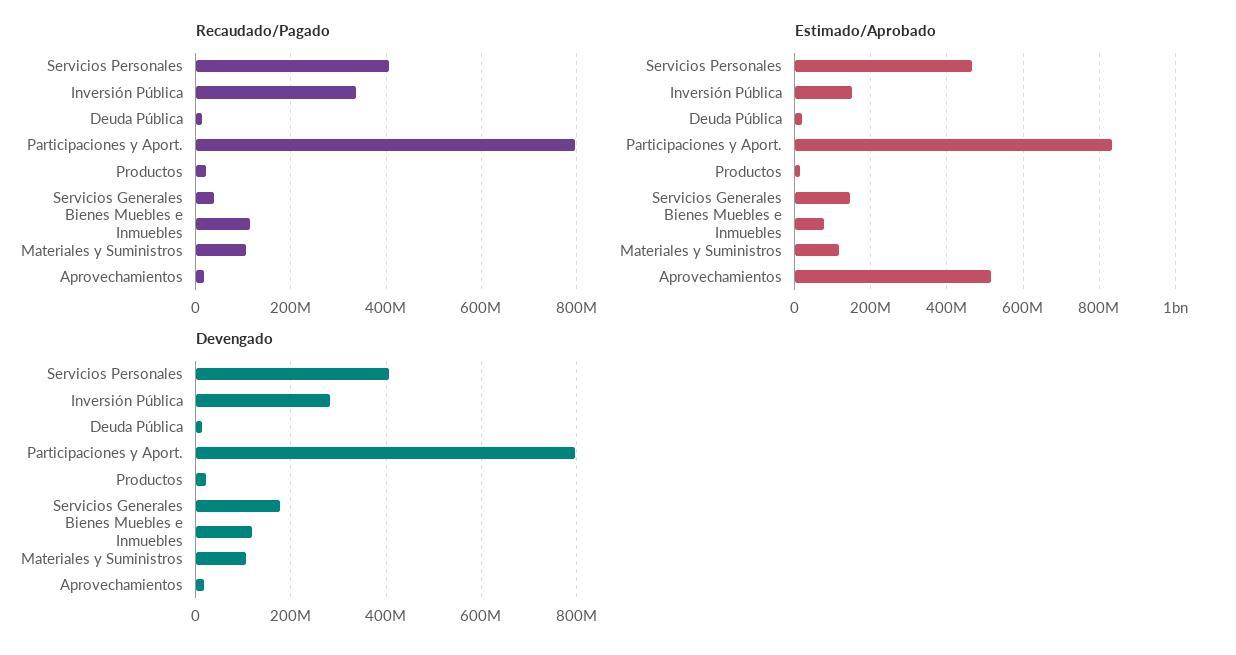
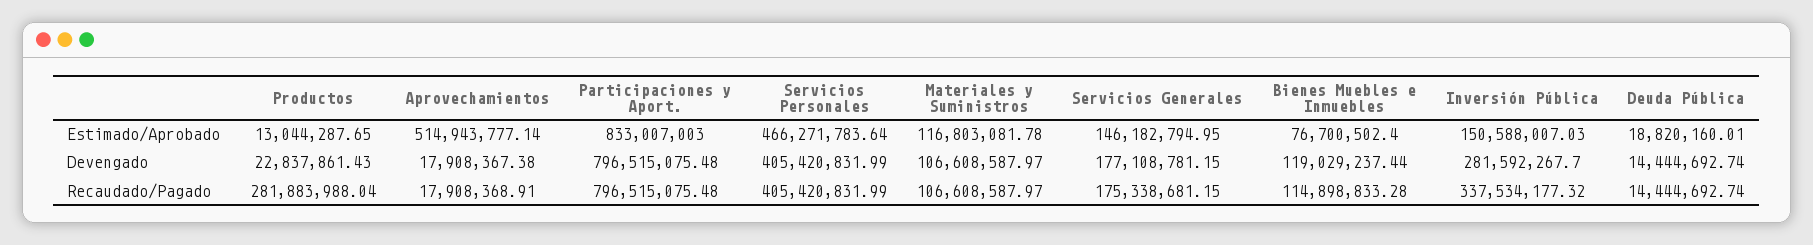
  {
    "Recaudado/Pagado": {
      "Servicios Personales": 405420831.99,
      "Inversión Pública": 337534177.32,
      "Deuda Pública": 14444692.74,
      "Participaciones y Aport.": 796515075.48,
-     "Productos": 20000000,
+     "Productos": 281883988.04,
-     "Servicios Generales": 40000000,
+     "Servicios Generales": 175338681.15,
      "Bienes Muebles e Inmuebles": 114898833.28,
      "Materiales y Suministros": 106608587.97,
      "Aprovechamientos": 17908368.91
    },
    "Estimado/Aprobado": {
      "Servicios Personales": 466271783.64,
      "Inversión Pública": 150588007.03,
      "Deuda Pública": 18820160.01,
      "Participaciones y Aport.": 833007003,
      "Productos": 13044287.65,
      "Servicios Generales": 146182794.95,
      "Bienes Muebles e Inmuebles": 76700502.4,
      "Materiales y Suministros": 116803081.78,
      "Aprovechamientos": 514943777.14
    },
    "Devengado": {
      "Servicios Personales": 405420831.99,
      "Inversión Pública": 281592267.7,
      "Deuda Pública": 14444692.74,
      "Participaciones y Aport.": 796515075.48,
      "Productos": 22837861.43,
      "Servicios Generales": 177108781.15,
      "Bienes Muebles e Inmuebles": 119029237.44,
      "Materiales y Suministros": 106608587.97,
      "Aprovechamientos": 17908367.38
    }
  }

